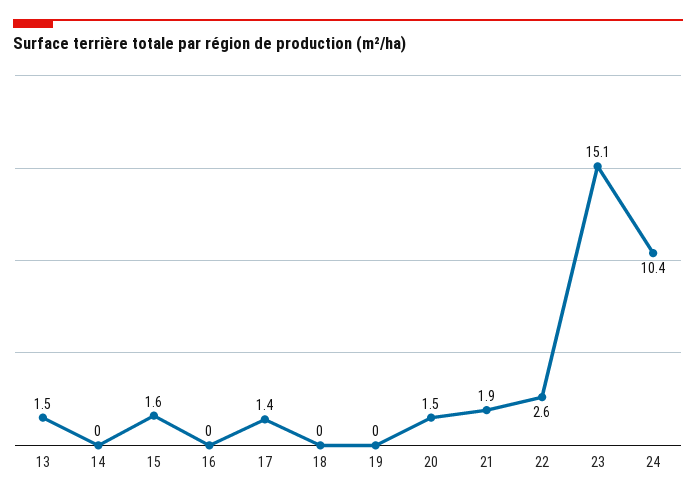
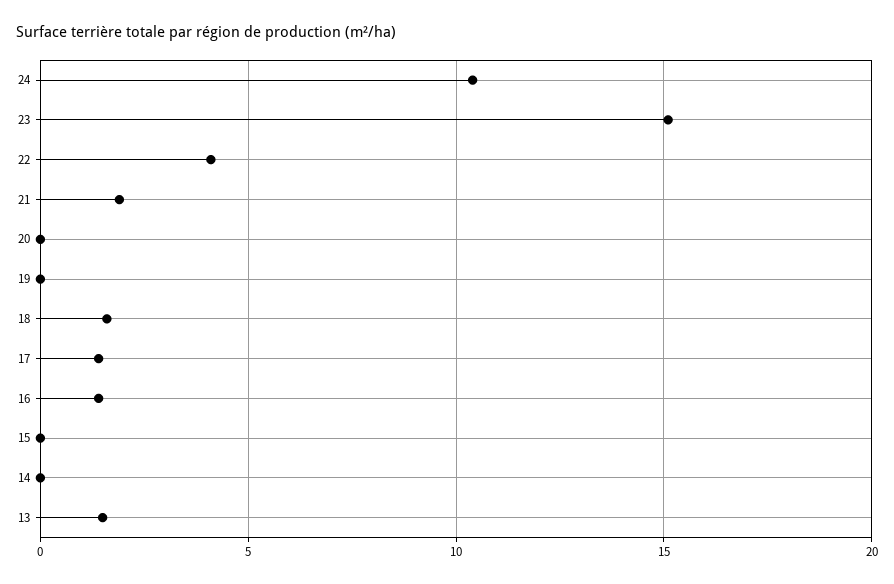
  {
    "13": 1.5,
    "14": 0,
-   "15": 1.6,
+   "15": 0,
-   "16": 0,
+   "16": 1.5,
    "17": 1.4,
-   "18": 0,
+   "18": 1.5,
    "19": 0,
-   "20": 1.5,
+   "20": 0,
    "21": 1.9,
-   "22": 2.6,
+   "22": 4,
    "23": 15.1,
    "24": 10.4
  }

